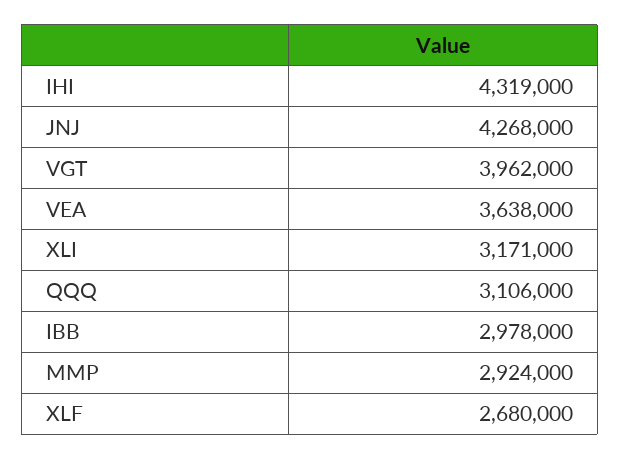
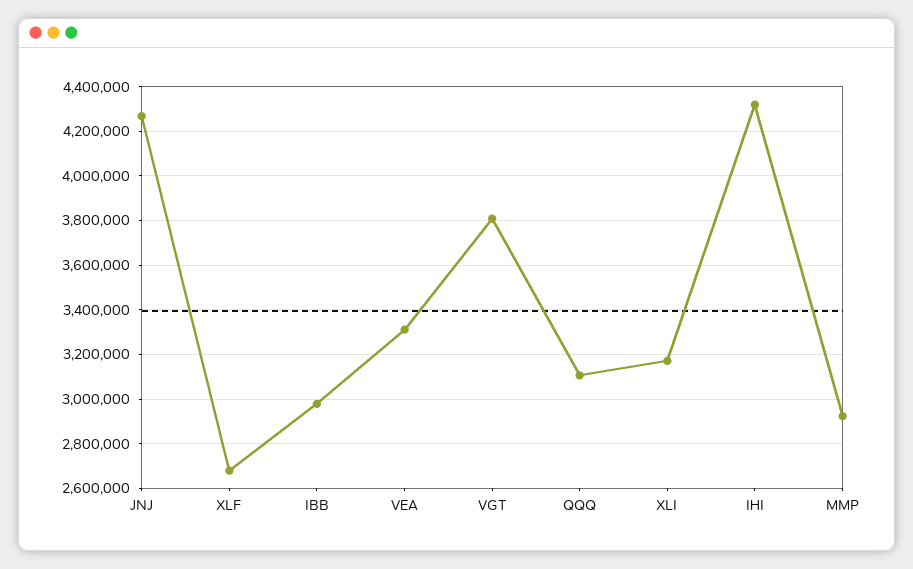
  {
    "IHI": 4319000,
    "JNJ": 4268000,
-   "VGT": 3962000,
+   "VGT": 3800000,
-   "VEA": 3638000,
+   "VEA": 3300000,
    "XLI": 3171000,
    "QQQ": 3106000,
    "IBB": 2978000,
    "MMP": 2924000,
    "XLF": 2680000
  }

